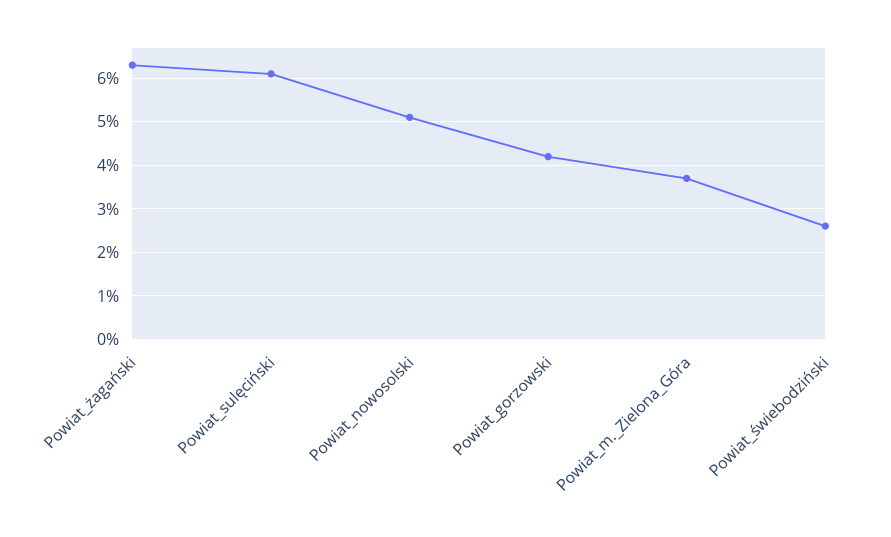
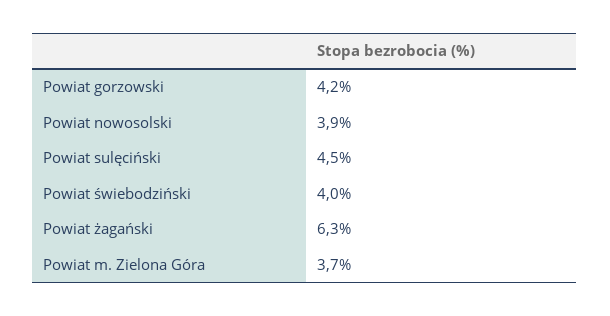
  {
    "Powiat_żagański": 6.3,
-   "Powiat_sulęciński": 6,
+   "Powiat_sulęciński": 4.5,
-   "Powiat_nowosolski": 5,
+   "Powiat_nowosolski": 3.9,
    "Powiat_gorzowski": 4.2,
    "Powiat_m._Zielona_Góra": 3.7,
-   "Powiat_świebodziński": 2.5
+   "Powiat_świebodziński": 4
  }

